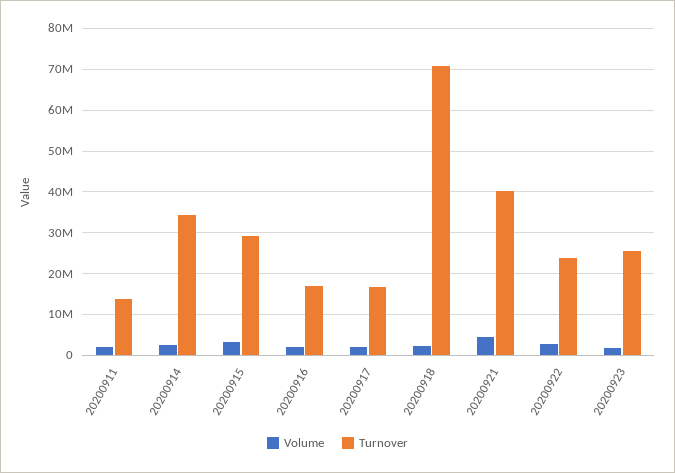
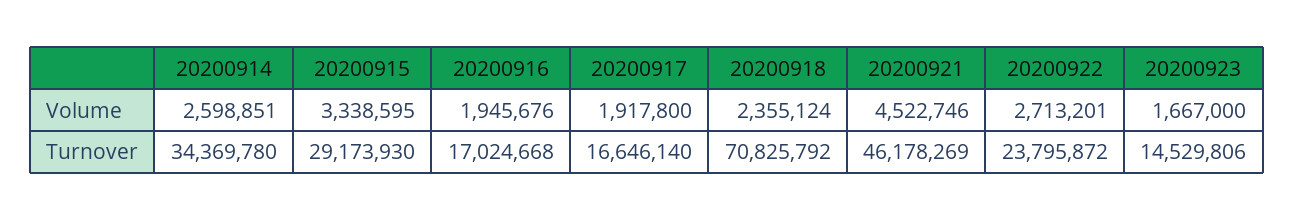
  {
    "Volume": {
-     "20200911": 2000000,
      "20200914": 2598851,
      "20200915": 3338595,
      "20200916": 1945676,
      "20200917": 1917800,
      "20200918": 2355124,
      "20200921": 4522746,
      "20200922": 2713201,
      "20200923": 1667000
    },
    "Turnover": {
-     "20200911": 14000000,
      "20200914": 34369780,
      "20200915": 29173930,
      "20200916": 17024668,
      "20200917": 16646140,
      "20200918": 70825792,
-     "20200921": 40000000,
+     "20200921": 46178269,
      "20200922": 23795872,
-     "20200923": 26000000
+     "20200923": 14529806
    }
  }

